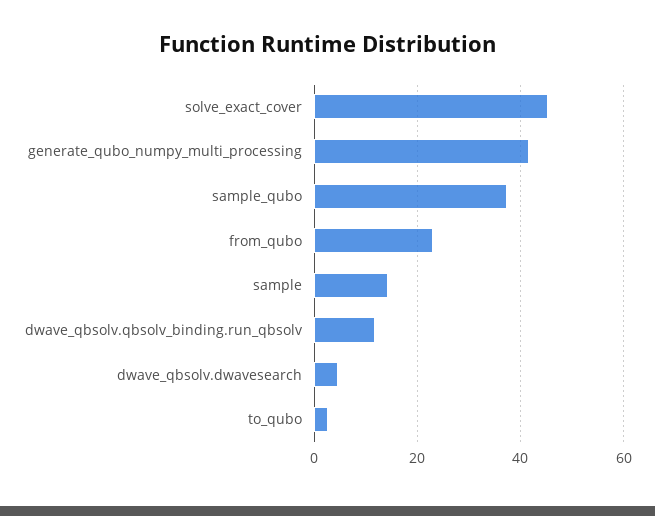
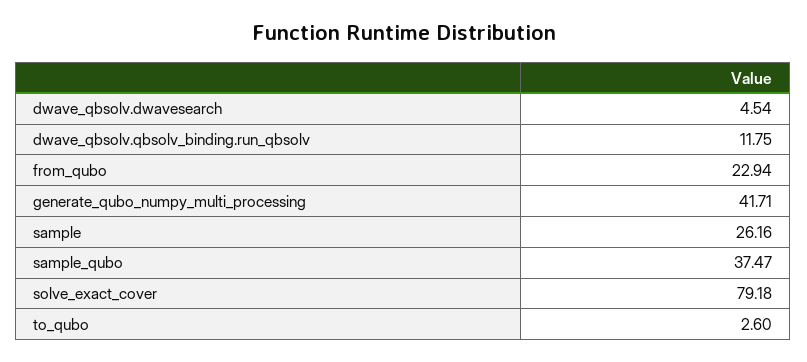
  {
-   "solve_exact_cover": 46,
+   "solve_exact_cover": 79.18,
    "generate_qubo_numpy_multi_processing": 41.71,
    "sample_qubo": 37.47,
    "from_qubo": 22.94,
-   "sample": 14,
+   "sample": 26.16,
    "dwave_qbsolv.qbsolv_binding.run_qbsolv": 11.75,
    "dwave_qbsolv.dwavesearch": 4.54,
    "to_qubo": 2.6
  }

